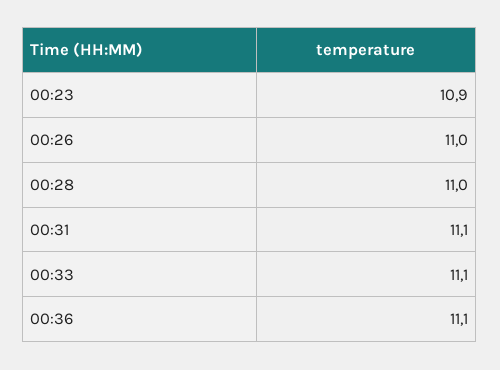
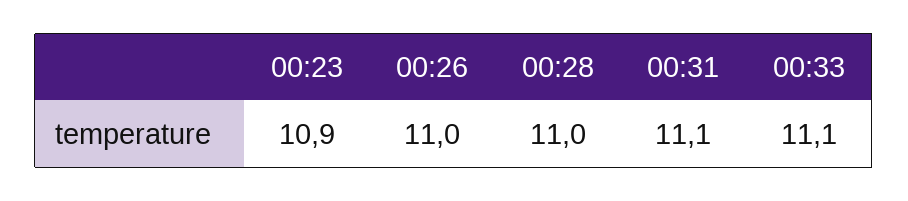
  {
    "00:23": 10.9,
    "00:26": 11,
    "00:28": 11,
    "00:31": 11.1,
-   "00:33": 11.1,
+   "00:33": 11.1
-   "00:36": 11.1
  }

